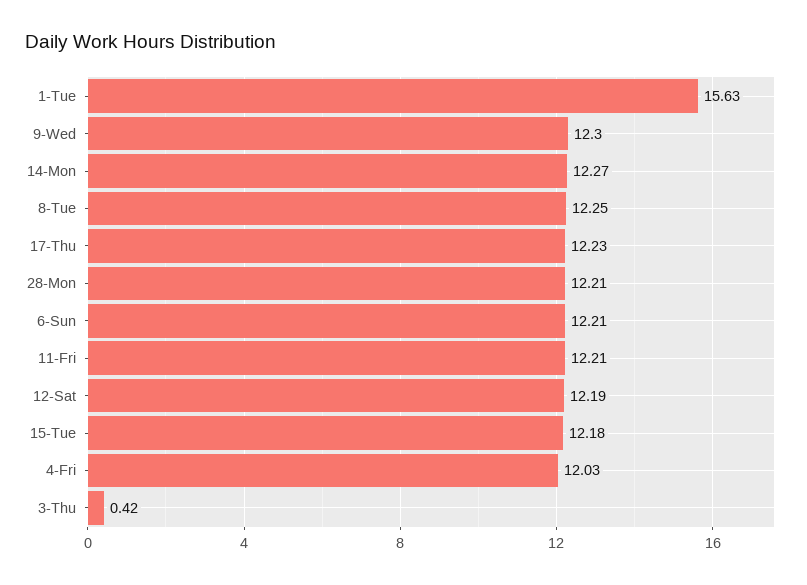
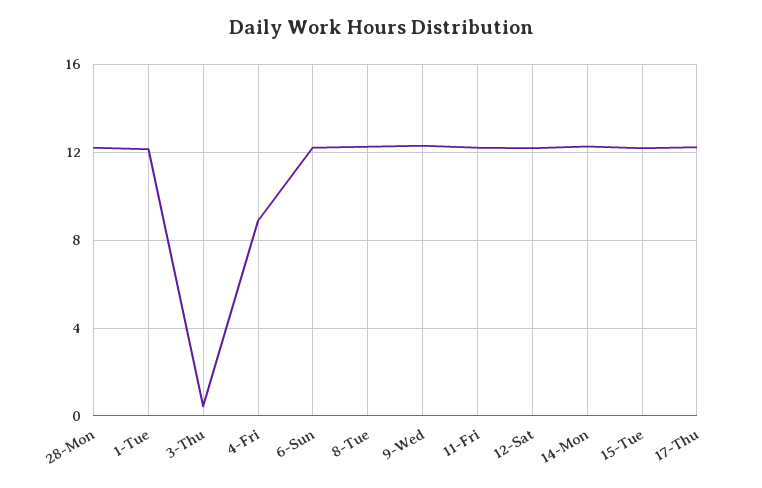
  {
-   "1-Tue": 15.63,
+   "1-Tue": 12,
    "9-Wed": 12.3,
    "14-Mon": 12.27,
    "8-Tue": 12.25,
    "17-Thu": 12.23,
    "28-Mon": 12.21,
    "6-Sun": 12.21,
    "11-Fri": 12.21,
    "12-Sat": 12.19,
    "15-Tue": 12.18,
-   "4-Fri": 12.03,
+   "4-Fri": 9,
    "3-Thu": 0.42
  }

